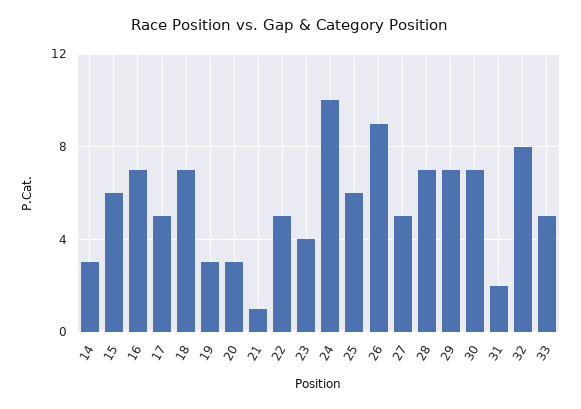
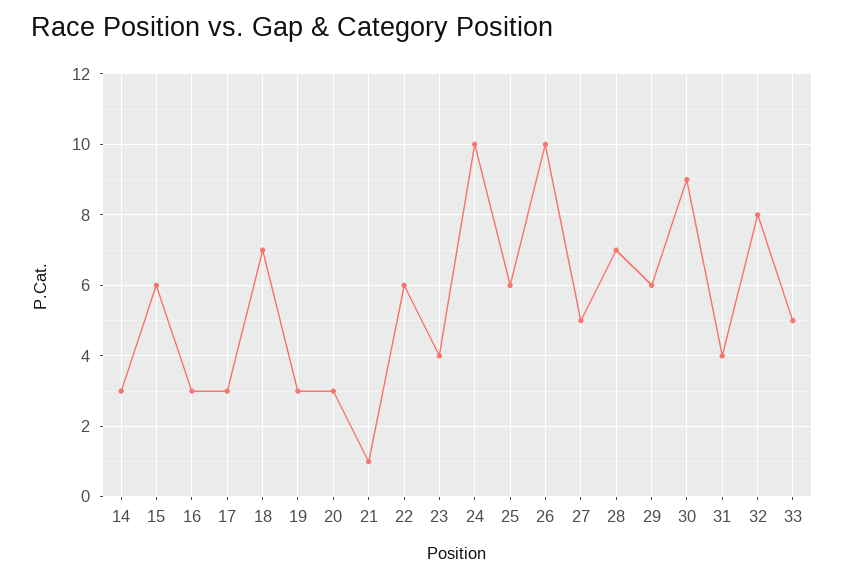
  {
    "14": 3,
    "15": 6,
-   "16": 7,
+   "16": 3,
-   "17": 5,
+   "17": 3,
    "18": 7,
    "19": 3,
    "20": 3,
    "21": 1,
-   "22": 5,
+   "22": 6,
    "23": 4,
    "24": 10,
    "25": 6,
-   "26": 9,
+   "26": 10,
    "27": 5,
    "28": 7,
-   "29": 7,
+   "29": 6,
-   "30": 7,
+   "30": 9,
-   "31": 2,
+   "31": 4,
    "32": 8,
    "33": 5
  }

